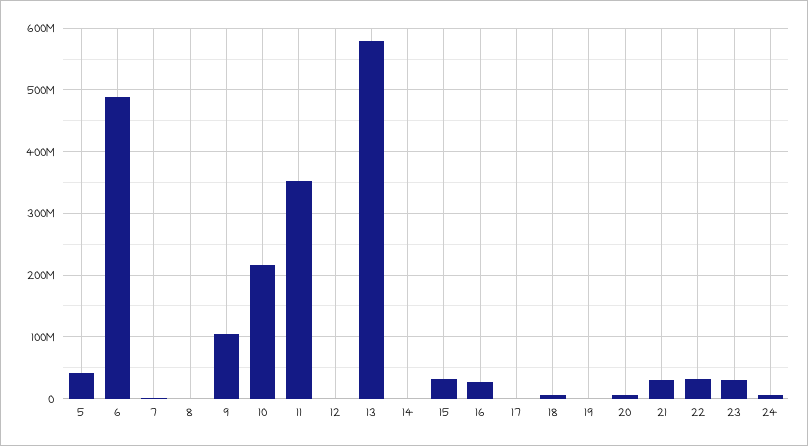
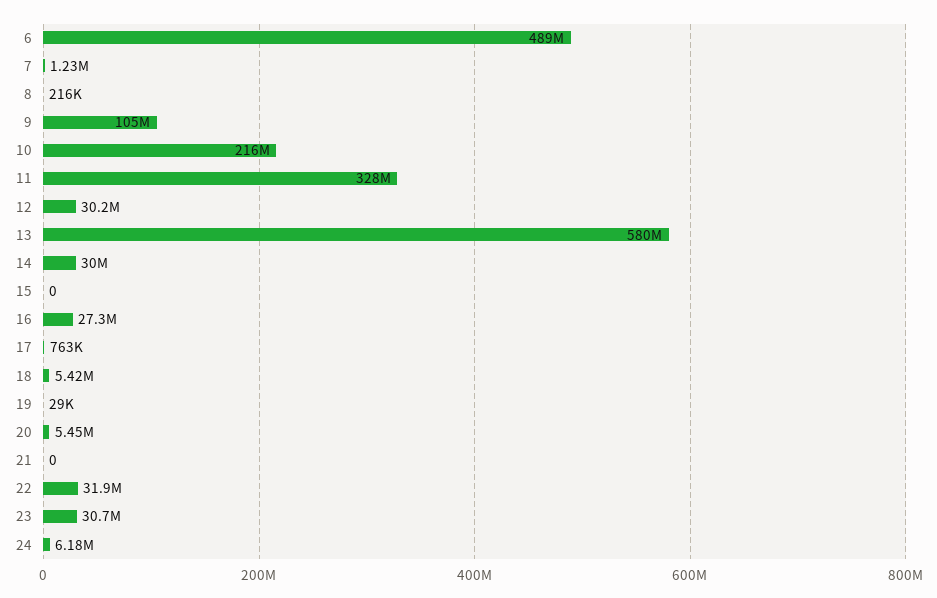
  {
-   "5": 40000000,
    "6": 489000000,
    "7": 1230000,
    "8": 216000,
    "9": 105000000,
    "10": 216000000,
-   "11": 350000000,
+   "11": 328000000,
-   "12": 0,
+   "12": 30200000,
    "13": 580000000,
-   "14": 0,
+   "14": 30000000,
-   "15": 30000000,
+   "15": 0,
    "16": 27300000,
    "17": 763000,
    "18": 5420000,
    "19": 29000,
    "20": 5450000,
-   "21": 30000000,
+   "21": 0,
    "22": 31900000,
    "23": 30700000,
    "24": 6180000
  }

